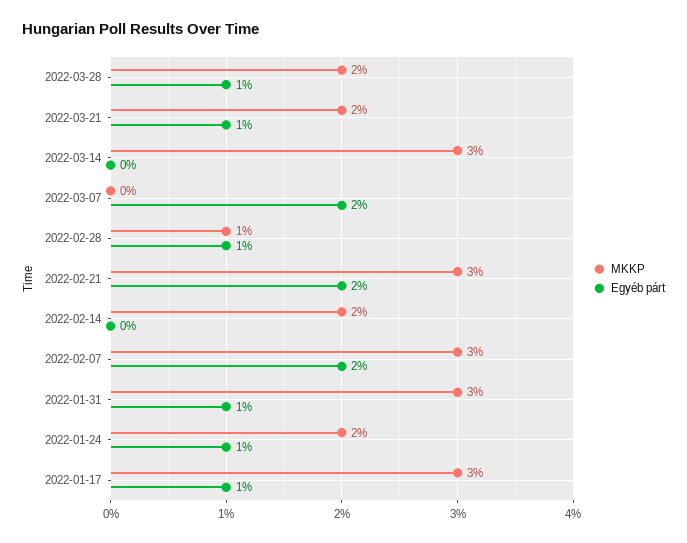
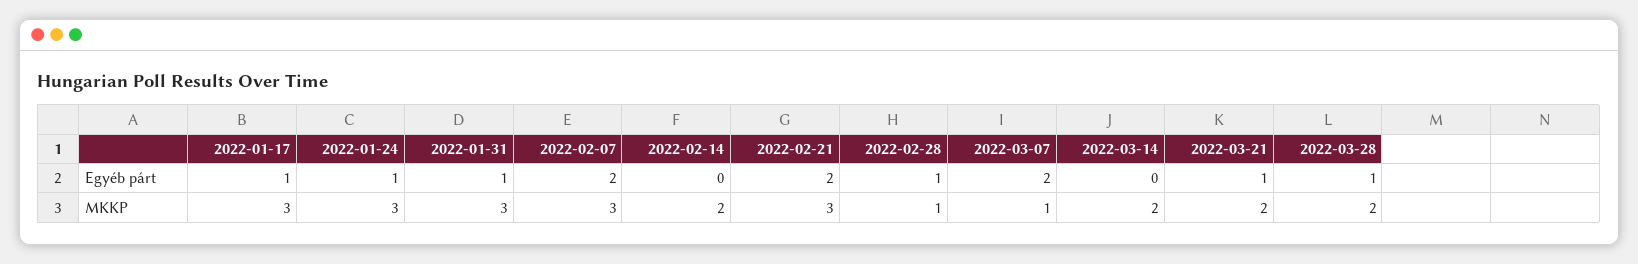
  {
    "MKKP": {
      "2022-03-28": 2,
      "2022-03-21": 2,
-     "2022-03-14": 3,
+     "2022-03-14": 2,
-     "2022-03-07": 0,
+     "2022-03-07": 1,
      "2022-02-28": 1,
      "2022-02-21": 3,
      "2022-02-14": 2,
      "2022-02-07": 3,
      "2022-01-31": 3,
-     "2022-01-24": 2,
+     "2022-01-24": 3,
      "2022-01-17": 3
    },
    "Egyéb párt": {
      "2022-03-28": 1,
      "2022-03-21": 1,
      "2022-03-14": 0,
      "2022-03-07": 2,
      "2022-02-28": 1,
      "2022-02-21": 2,
      "2022-02-14": 0,
      "2022-02-07": 2,
      "2022-01-31": 1,
      "2022-01-24": 1,
      "2022-01-17": 1
    }
  }

